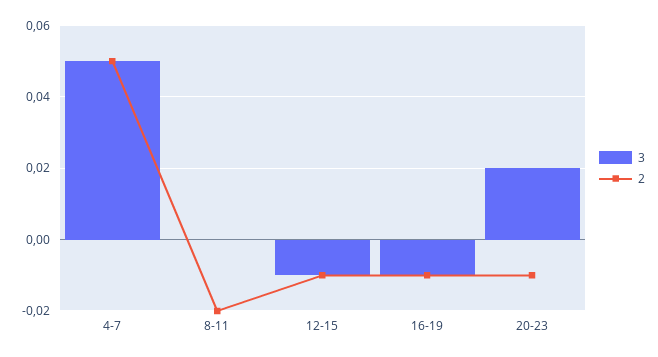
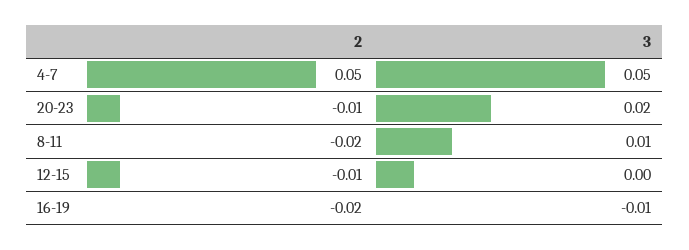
  {
    "3": {
      "4-7": 0.05,
-     "8-11": 0,
+     "8-11": 0.01,
-     "12-15": -0.01,
+     "12-15": 0,
      "16-19": -0.01,
      "20-23": 0.02
    },
    "2": {
      "4-7": 0.05,
      "8-11": -0.02,
      "12-15": -0.01,
-     "16-19": -0.01,
+     "16-19": -0.02,
      "20-23": -0.01
    }
  }

